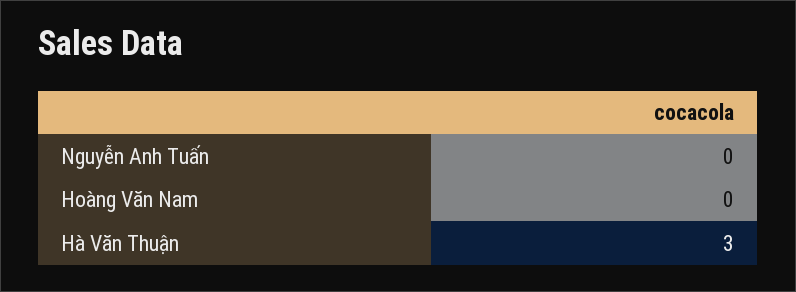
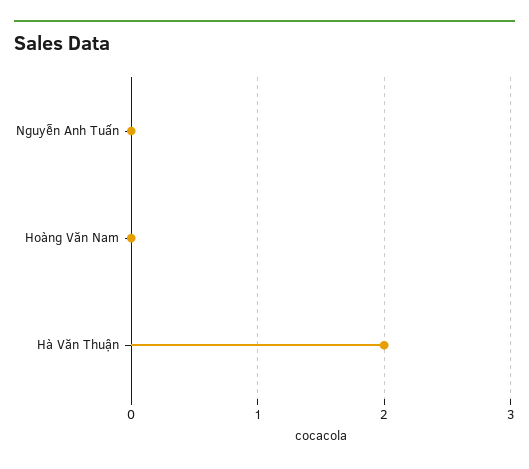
  {
    "Nguyễn Anh Tuấn": 0,
    "Hoàng Văn Nam": 0,
-   "Hà Văn Thuận": 3
+   "Hà Văn Thuận": 2
  }

